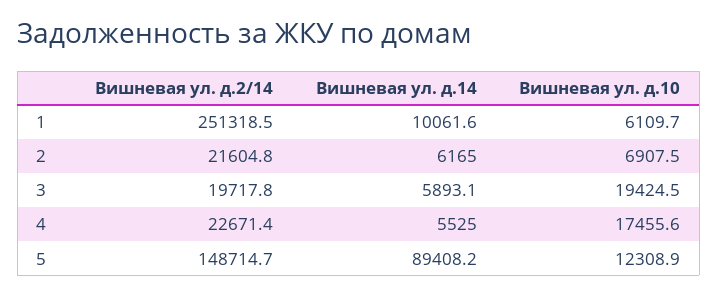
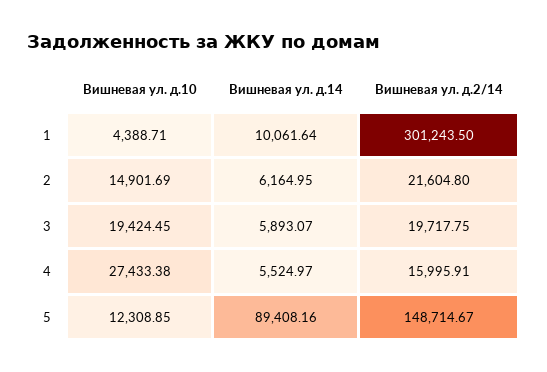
  {
    "Вишневая ул. д.2/14": {
-     "1": 251318.5,
+     "1": 301243.5,
      "2": 21604.8,
      "3": 19717.75,
-     "4": 22671.4,
+     "4": 15995.91,
      "5": 148714.67
    },
    "Вишневая ул. д.14": {
      "1": 10061.64,
      "2": 6164.95,
      "3": 5893.07,
      "4": 5524.97,
      "5": 89408.16
    },
    "Вишневая ул. д.10": {
-     "1": 6109.7,
+     "1": 4388.71,
-     "2": 6907.5,
+     "2": 14901.69,
      "3": 19424.45,
-     "4": 17455.6,
+     "4": 27433.38,
      "5": 12308.85
    }
  }

